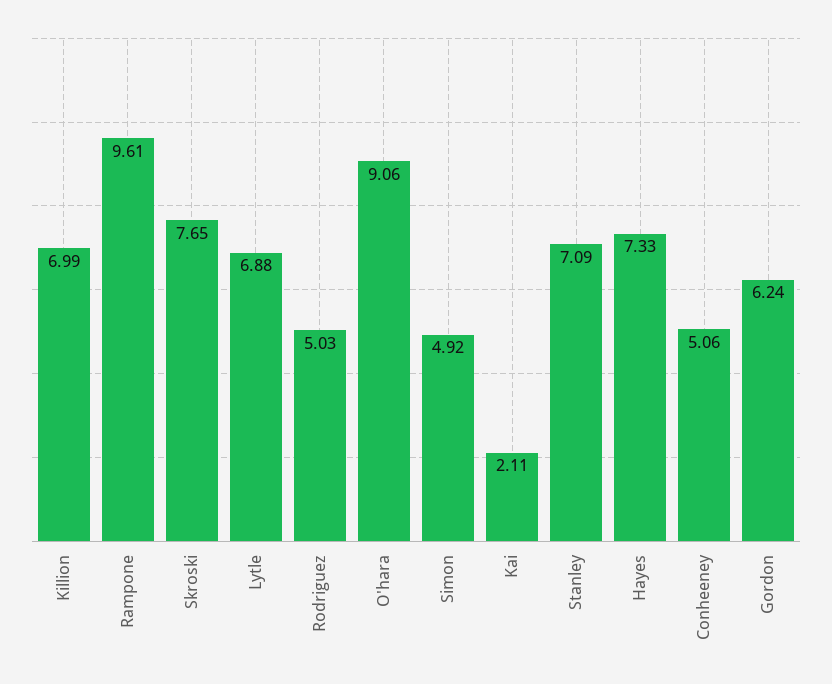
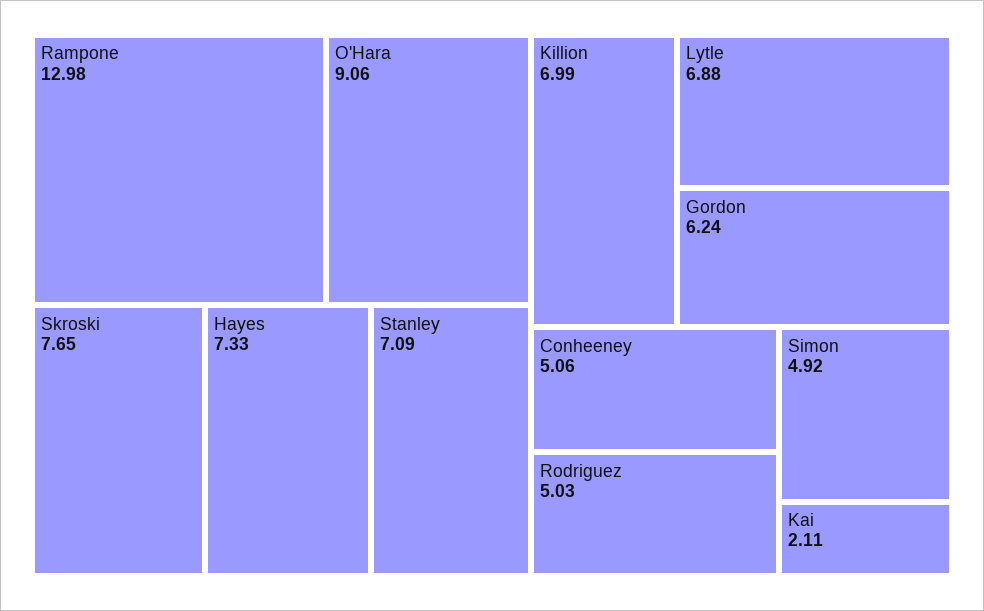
  {
    "Killion": 6.99,
-   "Rampone": 9.61,
+   "Rampone": 12.98,
    "Skroski": 7.65,
    "Lytle": 6.88,
    "Rodriguez": 5.03,
    "O'hara": 9.06,
    "Simon": 4.92,
    "Kai": 2.11,
    "Stanley": 7.09,
    "Hayes": 7.33,
    "Conheeney": 5.06,
    "Gordon": 6.24
  }

